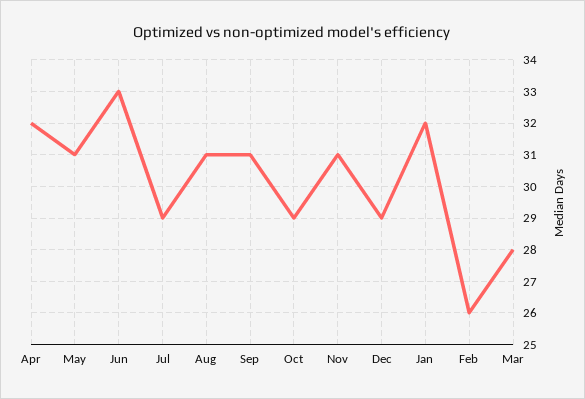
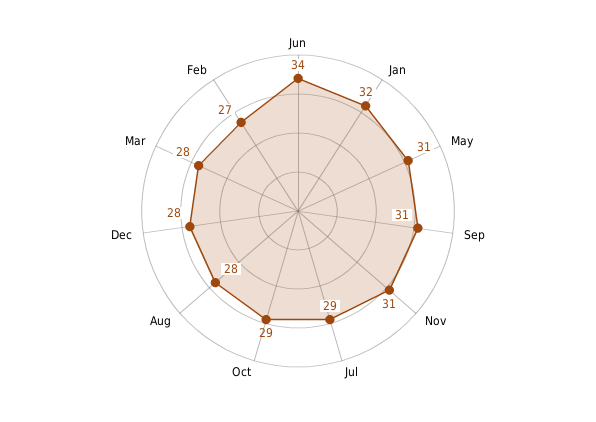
  {
-   "Apr": 32,
    "May": 31,
-   "Jun": 33,
+   "Jun": 34,
    "Jul": 29,
-   "Aug": 31,
+   "Aug": 28,
    "Sep": 31,
    "Oct": 29,
    "Nov": 31,
-   "Dec": 29,
+   "Dec": 28,
    "Jan": 32,
-   "Feb": 26,
+   "Feb": 27,
    "Mar": 28
  }

